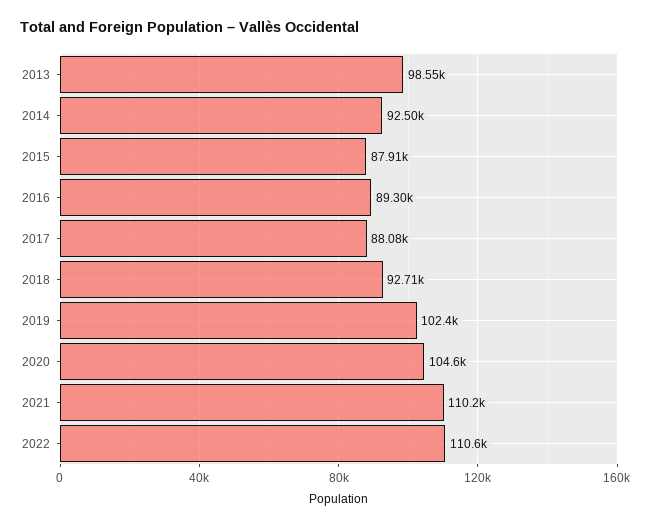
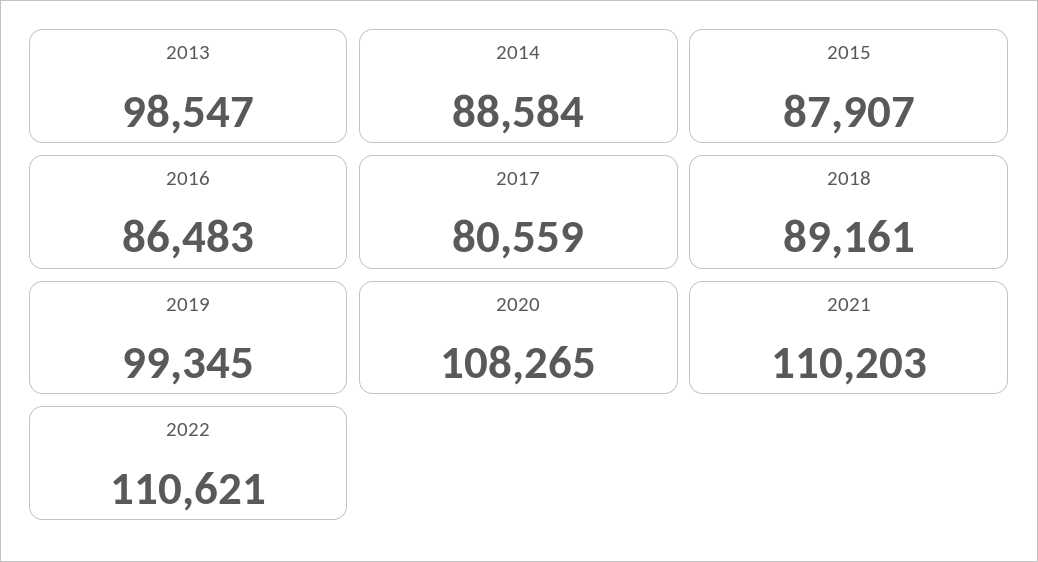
  {
    "2013": 98547,
-   "2014": 92500,
+   "2014": 88584,
    "2015": 87907,
-   "2016": 89300,
+   "2016": 86483,
-   "2017": 88080,
+   "2017": 80559,
-   "2018": 92710,
+   "2018": 89161,
-   "2019": 102400,
+   "2019": 99345,
-   "2020": 104600,
+   "2020": 108265,
    "2021": 110203,
    "2022": 110621
  }

